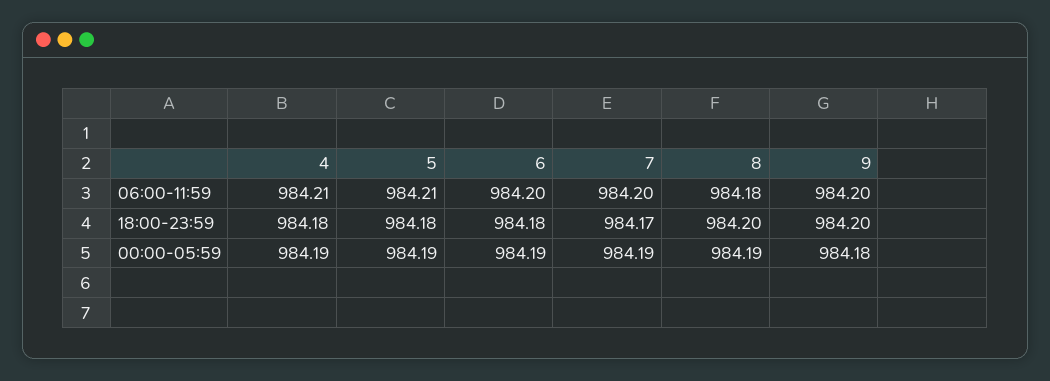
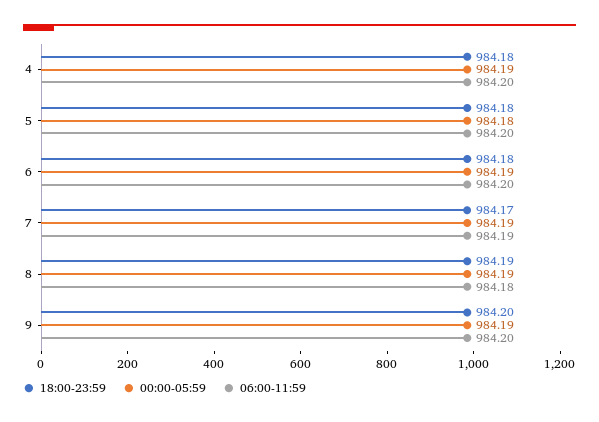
  {
    "06:00-11:59": {
-     "4": 984.21,
+     "4": 984.2,
-     "5": 984.21,
+     "5": 984.2,
      "6": 984.2,
-     "7": 984.2,
+     "7": 984.19,
      "8": 984.18,
      "9": 984.2
    },
    "18:00-23:59": {
      "4": 984.18,
      "5": 984.18,
      "6": 984.18,
      "7": 984.17,
-     "8": 984.2,
+     "8": 984.19,
      "9": 984.2
    },
    "00:00-05:59": {
      "4": 984.19,
-     "5": 984.19,
+     "5": 984.18,
      "6": 984.19,
      "7": 984.19,
      "8": 984.19,
-     "9": 984.18
+     "9": 984.19
    }
  }

